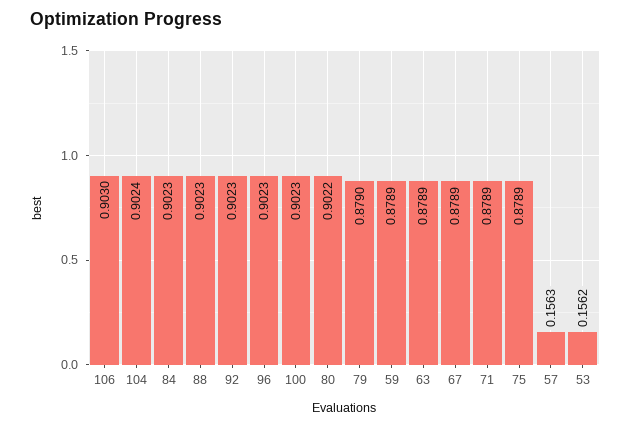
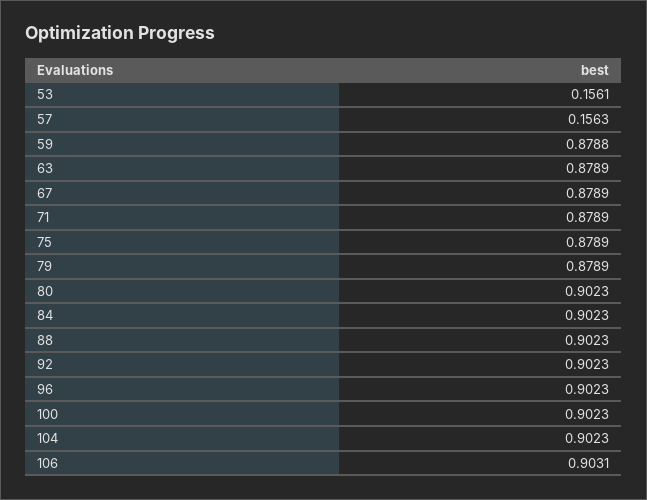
  {
-   "106": 0.903,
+   "106": 0.9031,
-   "104": 0.9024,
+   "104": 0.9023,
    "84": 0.9023,
    "88": 0.9023,
    "92": 0.9023,
    "96": 0.9023,
    "100": 0.9023,
-   "80": 0.9022,
+   "80": 0.9023,
-   "79": 0.879,
+   "79": 0.8789,
-   "59": 0.8789,
+   "59": 0.8788,
    "63": 0.8789,
    "67": 0.8789,
    "71": 0.8789,
    "75": 0.8789,
    "57": 0.1563,
-   "53": 0.1562
+   "53": 0.1561
  }

